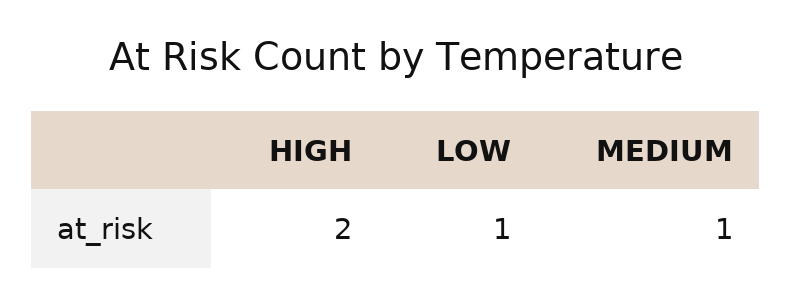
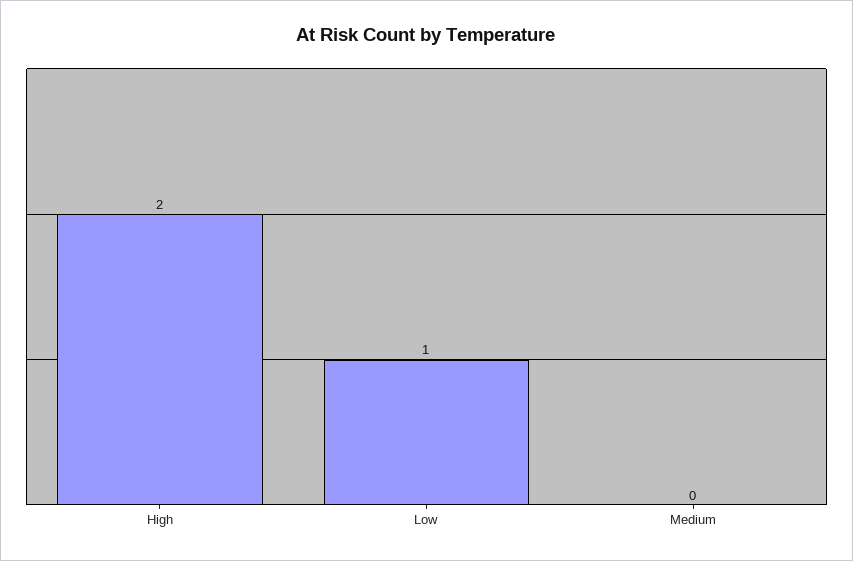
  {
    "HIGH": 2,
    "LOW": 1,
-   "MEDIUM": 1
+   "MEDIUM": 0
  }

